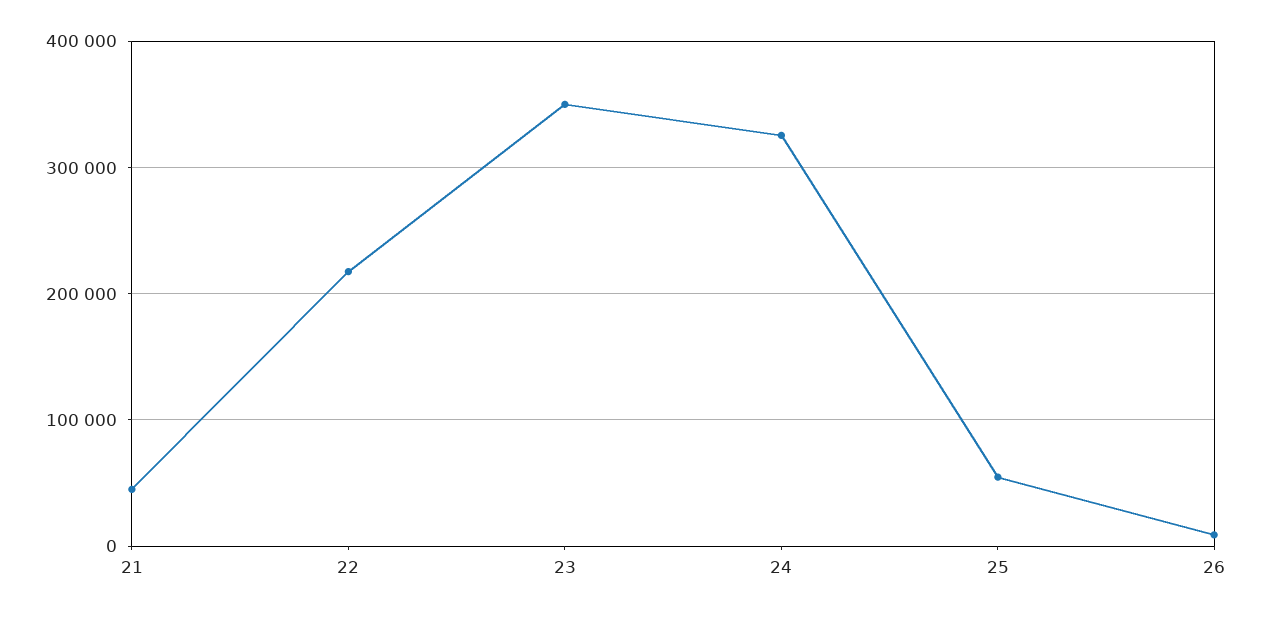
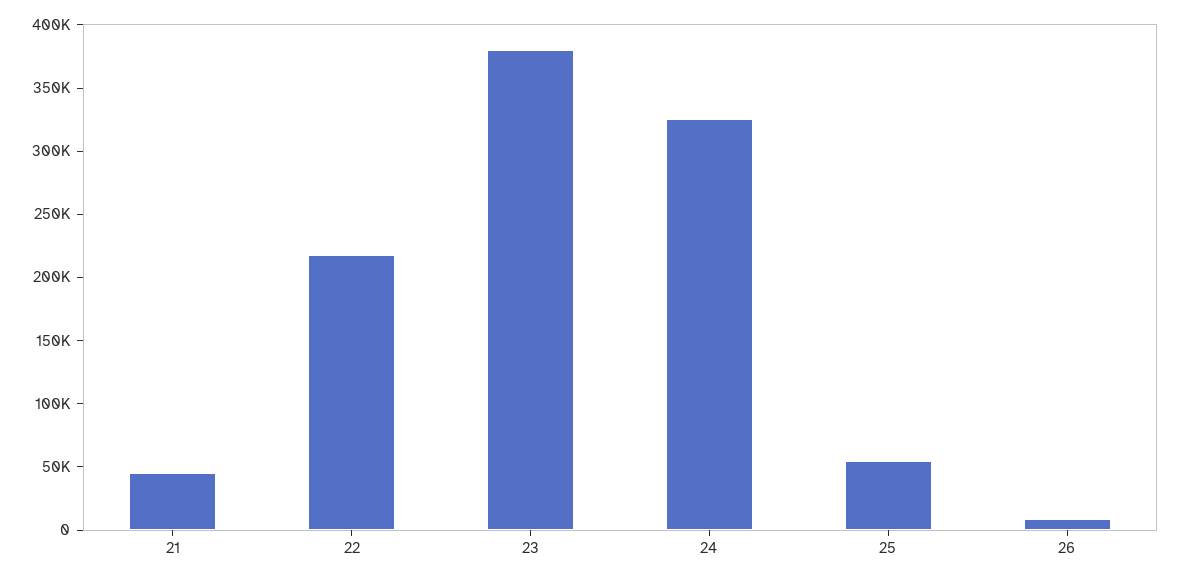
  {
    "21": 50000,
    "22": 220000,
-   "23": 350000,
+   "23": 380000,
    "24": 330000,
    "25": 50000,
    "26": 10000
  }

